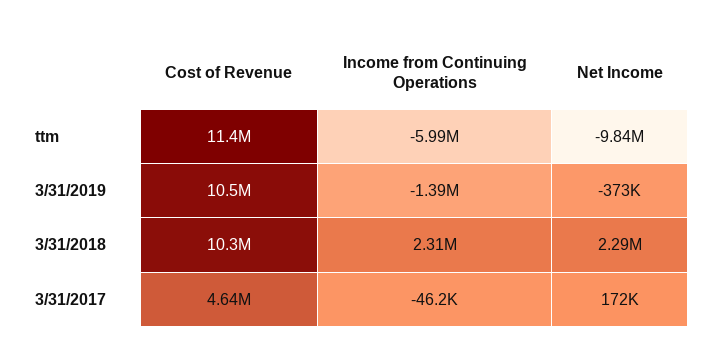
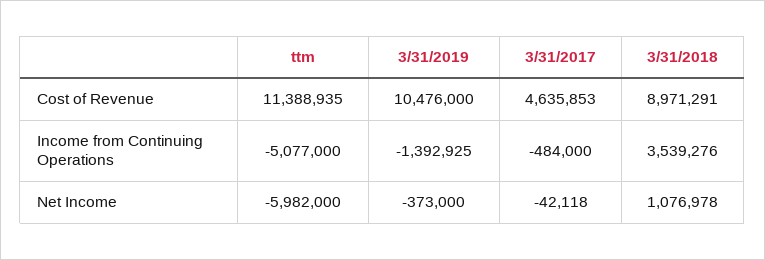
  {
    "Cost of Revenue": {
      "ttm": 11388935,
      "3/31/2019": 10476000,
-     "3/31/2018": 10300000,
+     "3/31/2018": 8971291,
      "3/31/2017": 4635853
    },
    "Income from Continuing Operations": {
-     "ttm": -5990000,
+     "ttm": -5077000,
      "3/31/2019": -1392925,
-     "3/31/2018": 2310000,
+     "3/31/2018": 3539276,
-     "3/31/2017": -46200
+     "3/31/2017": -484000
    },
    "Net Income": {
-     "ttm": -9840000,
+     "ttm": -5982000,
      "3/31/2019": -373000,
-     "3/31/2018": 2290000,
+     "3/31/2018": 1076978,
-     "3/31/2017": 172000
+     "3/31/2017": -42118
    }
  }

